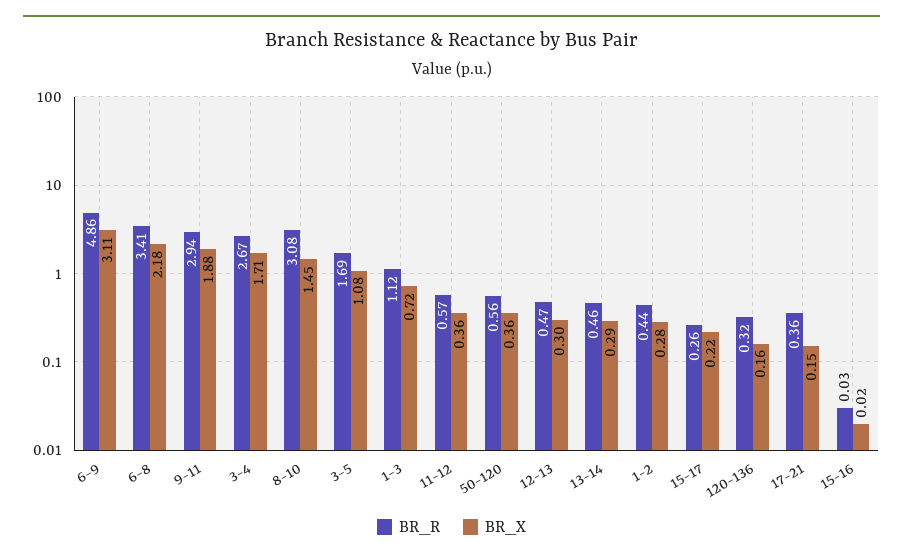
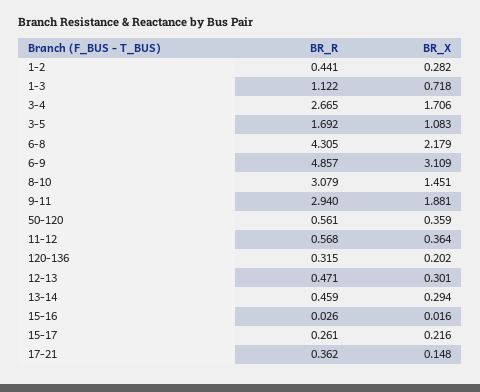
  {
    "BR_R": {
      "6-9": 4.857,
-     "6-8": 3.41,
+     "6-8": 4.305,
      "9-11": 2.94,
      "3-4": 2.665,
      "8-10": 3.079,
      "3-5": 1.692,
      "1-3": 1.122,
      "11-12": 0.568,
      "50-120": 0.561,
      "12-13": 0.471,
      "13-14": 0.459,
      "1-2": 0.441,
      "15-17": 0.261,
      "120-136": 0.315,
      "17-21": 0.362,
      "15-16": 0.026
    },
    "BR_X": {
      "6-9": 3.109,
      "6-8": 2.179,
      "9-11": 1.881,
      "3-4": 1.706,
      "8-10": 1.451,
      "3-5": 1.083,
      "1-3": 0.718,
      "11-12": 0.364,
      "50-120": 0.359,
      "12-13": 0.301,
      "13-14": 0.294,
      "1-2": 0.282,
      "15-17": 0.216,
-     "120-136": 0.16,
+     "120-136": 0.202,
      "17-21": 0.148,
      "15-16": 0.016
    }
  }

